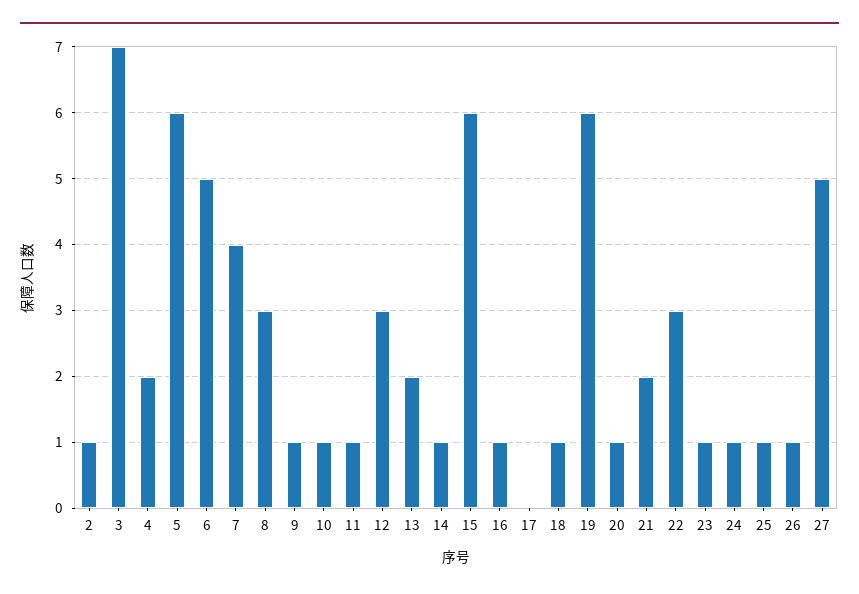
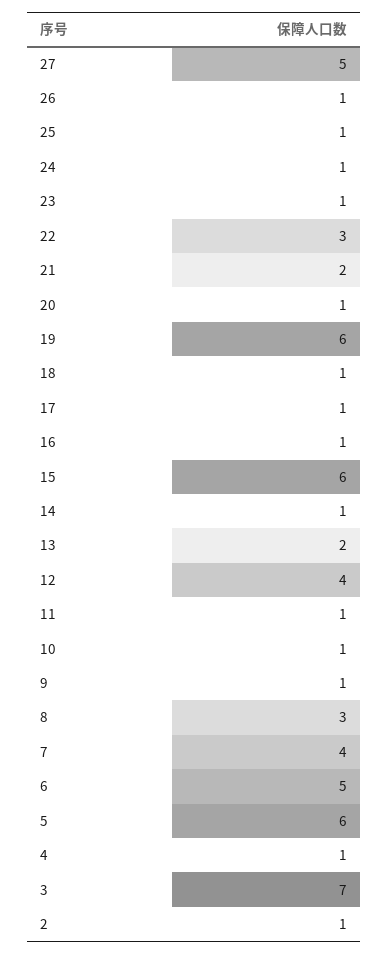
  {
    "2": 1,
    "3": 7,
-   "4": 2,
+   "4": 1,
    "5": 6,
    "6": 5,
    "7": 4,
    "8": 3,
    "9": 1,
    "10": 1,
    "11": 1,
-   "12": 3,
+   "12": 4,
    "13": 2,
    "14": 1,
    "15": 6,
    "16": 1,
-   "17": 0,
+   "17": 1,
    "18": 1,
    "19": 6,
    "20": 1,
    "21": 2,
    "22": 3,
    "23": 1,
    "24": 1,
    "25": 1,
    "26": 1,
    "27": 5
  }

